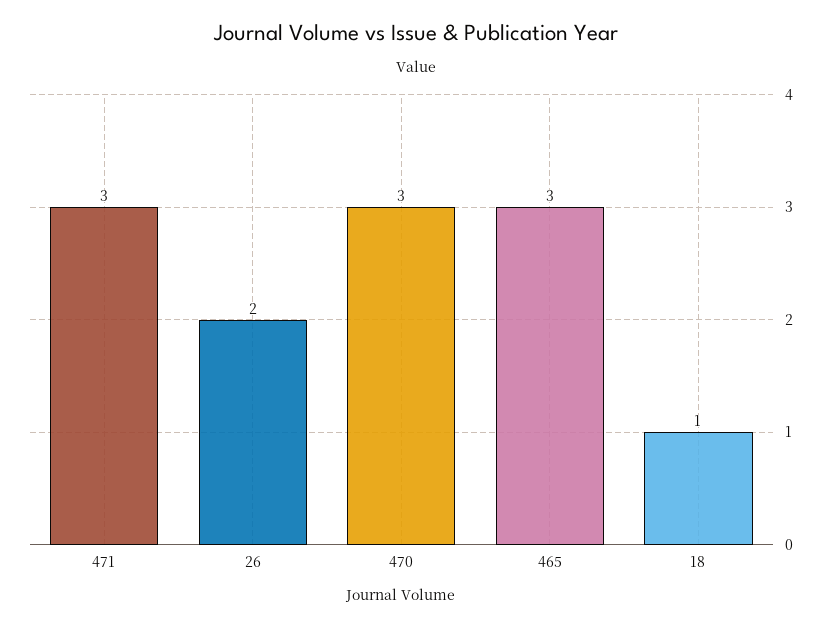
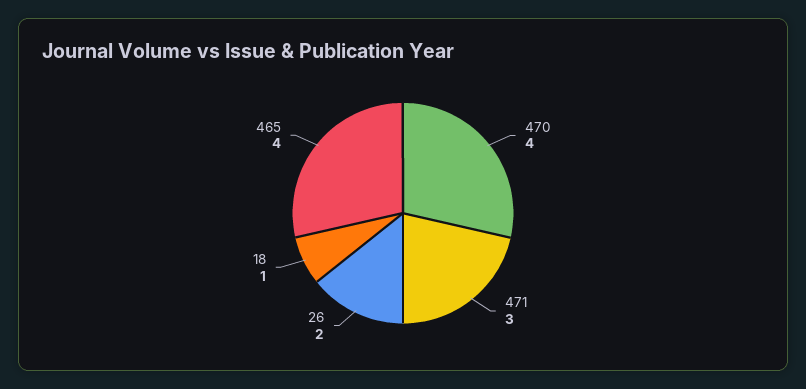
  {
    "471": 3,
    "26": 2,
-   "470": 3,
+   "470": 4,
-   "465": 3,
+   "465": 4,
    "18": 1
  }

